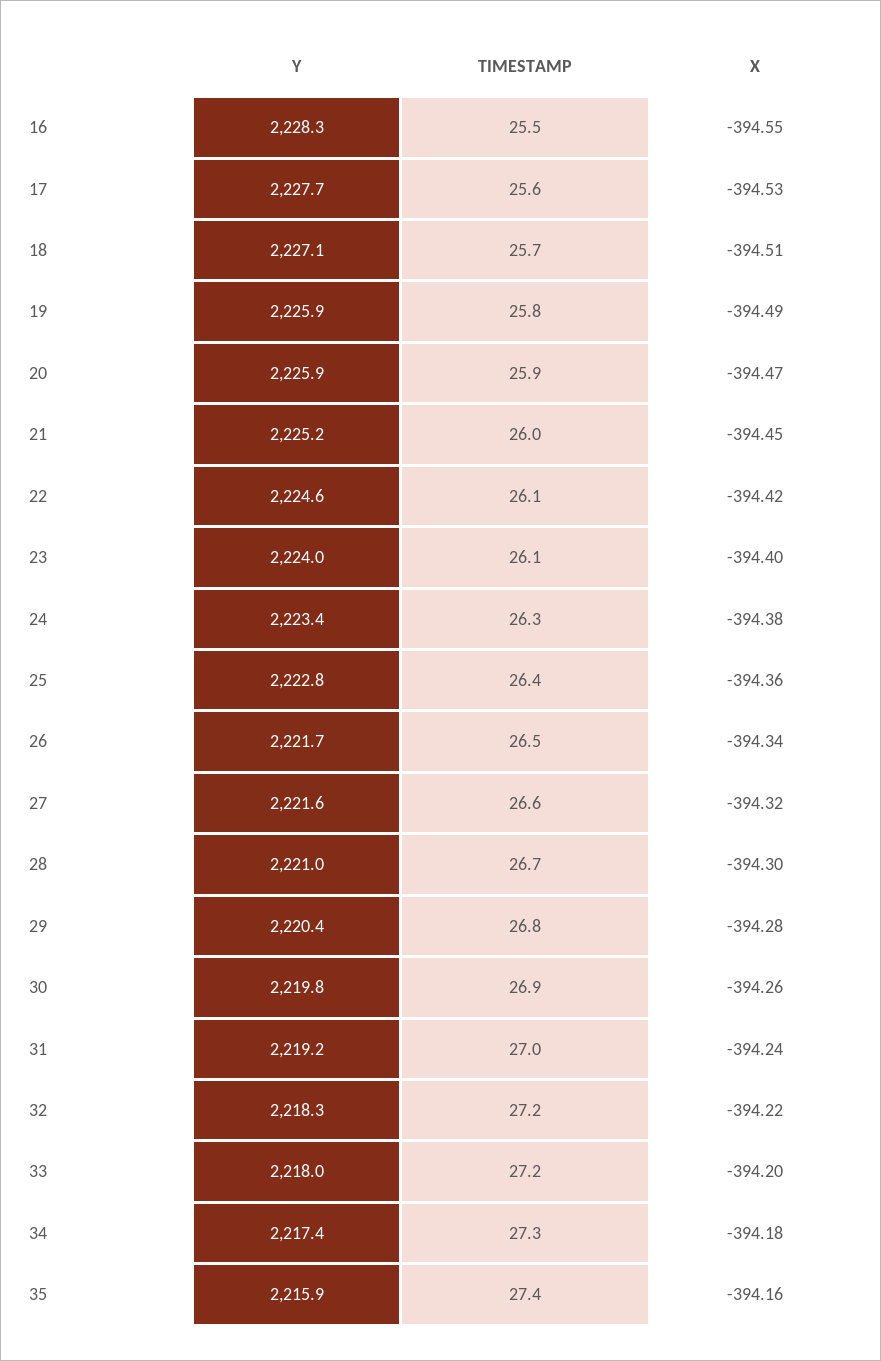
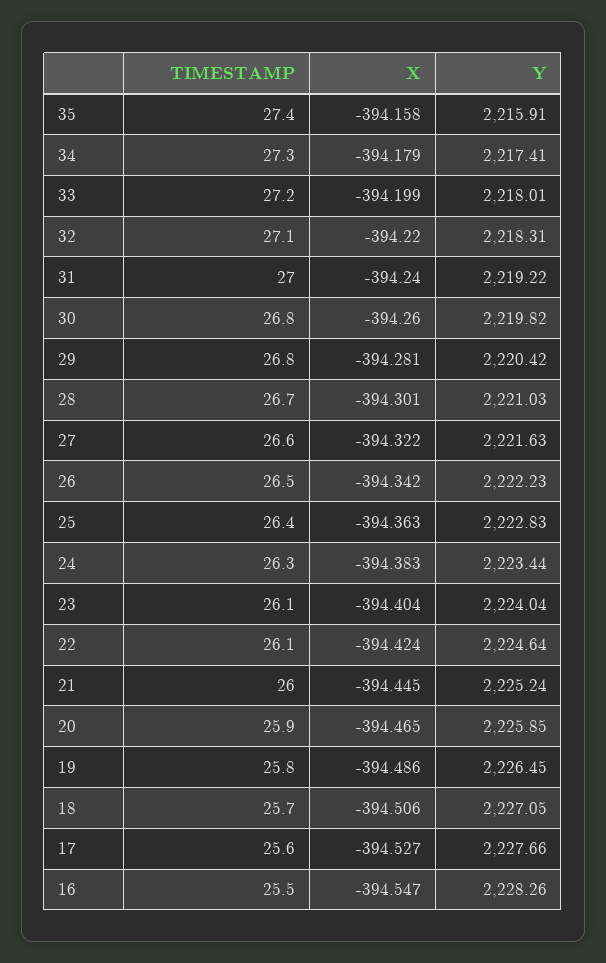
  {
    "Y": {
      "16": 2228.26,
      "17": 2227.66,
      "18": 2227.05,
-     "19": 2225.9,
+     "19": 2226.45,
      "20": 2225.85,
      "21": 2225.24,
      "22": 2224.64,
      "23": 2224.04,
      "24": 2223.44,
      "25": 2222.83,
-     "26": 2221.7,
+     "26": 2222.23,
      "27": 2221.63,
      "28": 2221.03,
      "29": 2220.42,
      "30": 2219.82,
      "31": 2219.22,
      "32": 2218.31,
      "33": 2218.01,
      "34": 2217.41,
      "35": 2215.91
    },
    "TIMESTAMP": {
      "16": 25.5,
      "17": 25.6,
      "18": 25.7,
      "19": 25.8,
      "20": 25.9,
      "21": 26,
      "22": 26.1,
      "23": 26.1,
      "24": 26.3,
      "25": 26.4,
      "26": 26.5,
      "27": 26.6,
      "28": 26.7,
      "29": 26.8,
-     "30": 26.9,
+     "30": 26.8,
      "31": 27,
-     "32": 27.2,
+     "32": 27.1,
      "33": 27.2,
      "34": 27.3,
      "35": 27.4
    },
    "X": {
      "16": -394.547,
      "17": -394.527,
      "18": -394.506,
      "19": -394.486,
      "20": -394.465,
      "21": -394.445,
      "22": -394.424,
      "23": -394.404,
      "24": -394.383,
      "25": -394.363,
      "26": -394.342,
      "27": -394.322,
      "28": -394.301,
      "29": -394.281,
      "30": -394.26,
      "31": -394.24,
      "32": -394.22,
      "33": -394.199,
      "34": -394.179,
      "35": -394.158
    }
  }

